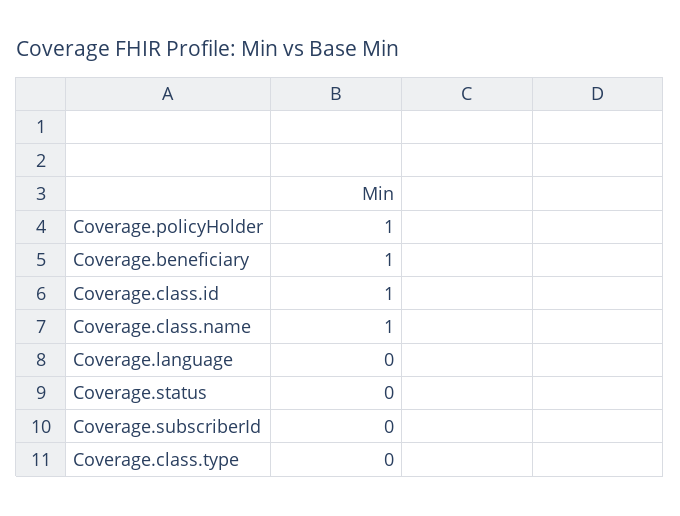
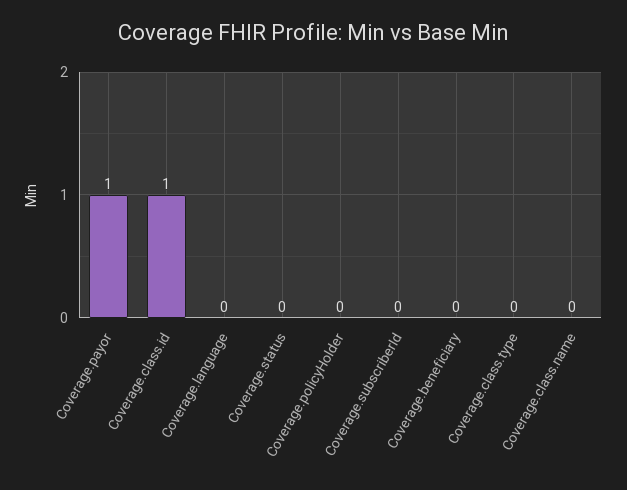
  {
-   "Coverage.policyHolder": 1,
+   "Coverage.policyHolder": 0,
-   "Coverage.beneficiary": 1,
+   "Coverage.beneficiary": 0,
    "Coverage.class.id": 1,
-   "Coverage.class.name": 1,
+   "Coverage.class.name": 0,
    "Coverage.language": 0,
    "Coverage.status": 0,
    "Coverage.subscriberId": 0,
-   "Coverage.class.type": 0
+   "Coverage.class.type": 0,
+   "Coverage.payor": 1
  }

